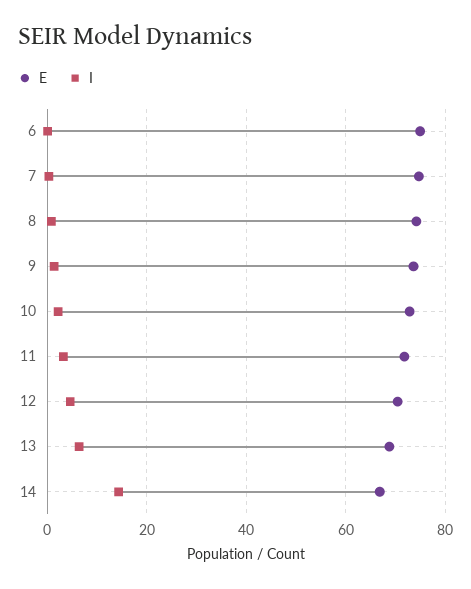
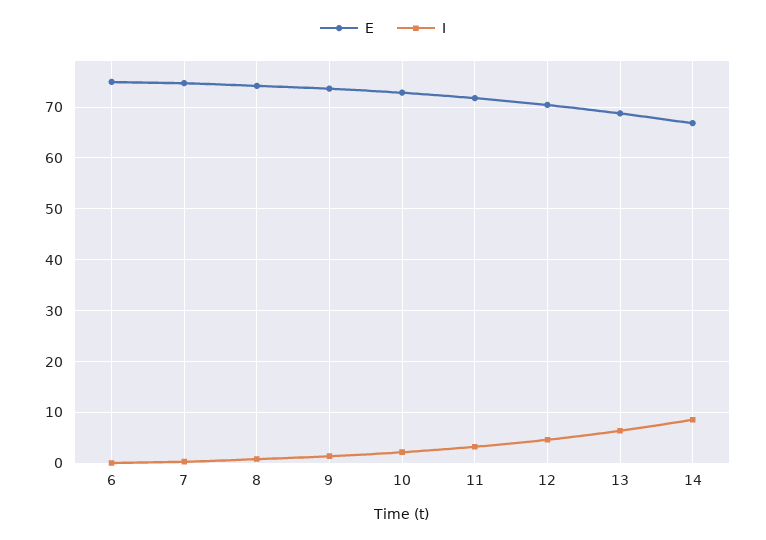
  {
    "E": {
      "6": 74,
      "7": 74,
      "8": 74,
      "9": 74,
      "10": 72,
      "11": 72,
      "12": 70,
      "13": 68,
      "14": 66
    },
    "I": {
      "6": 0,
      "7": 0,
      "8": 0,
      "9": 2,
      "10": 2,
      "11": 4,
      "12": 4,
      "13": 6,
-     "14": 14
+     "14": 8
    }
  }

